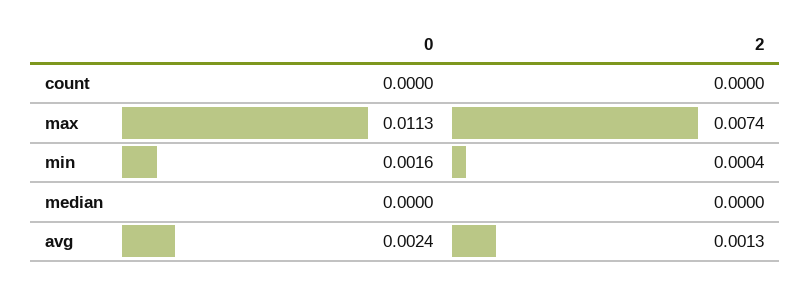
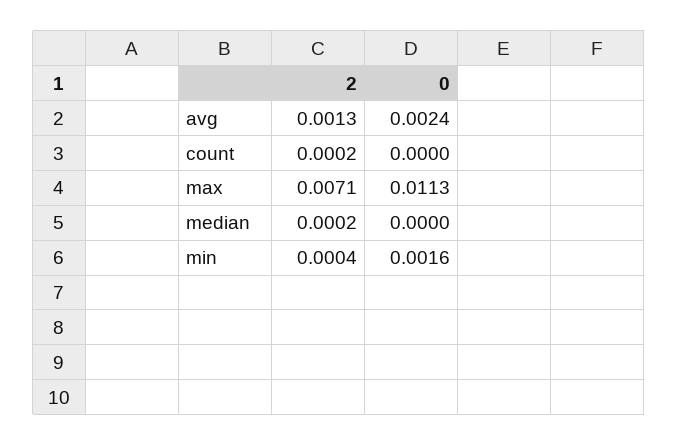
  {
    "0": {
      "count": 0,
      "max": 0.0113,
      "min": 0.0016,
      "median": 0,
      "avg": 0.0024
    },
    "2": {
-     "count": 0,
+     "count": 0.0002,
-     "max": 0.0074,
+     "max": 0.0071,
      "min": 0.0004,
-     "median": 0,
+     "median": 0.0002,
      "avg": 0.0013
    }
  }

